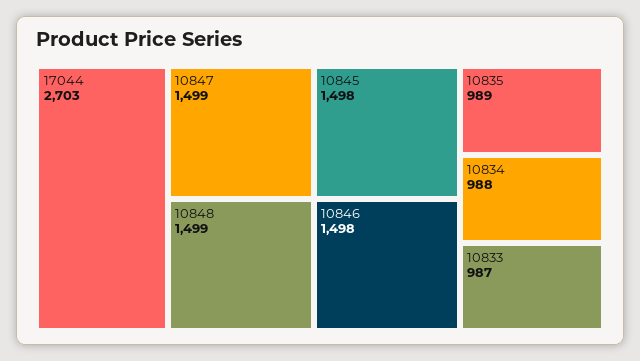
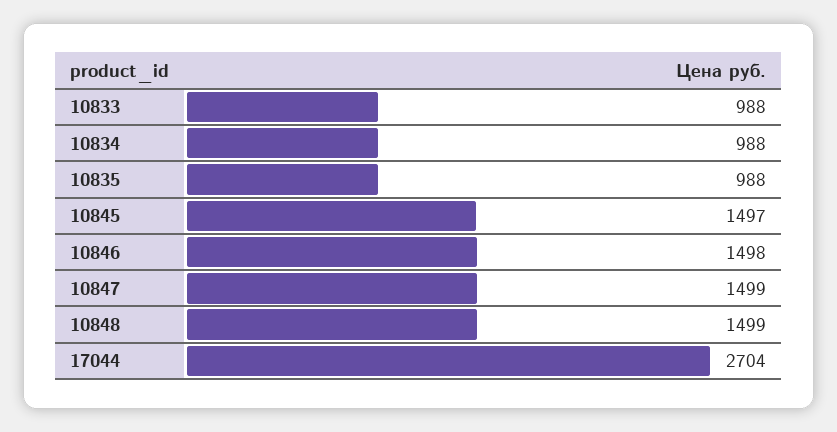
  {
-   "17044": 2703,
+   "17044": 2704,
    "10847": 1499,
    "10848": 1499,
-   "10845": 1498,
+   "10845": 1497,
    "10846": 1498,
-   "10835": 989,
+   "10835": 988,
    "10834": 988,
-   "10833": 987
+   "10833": 988
  }

